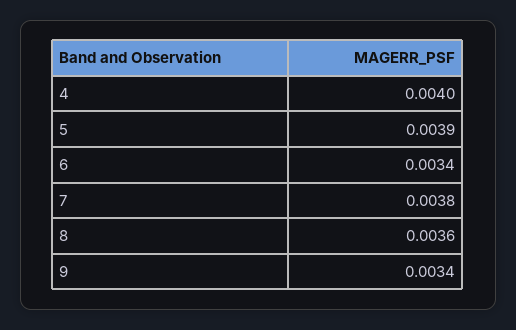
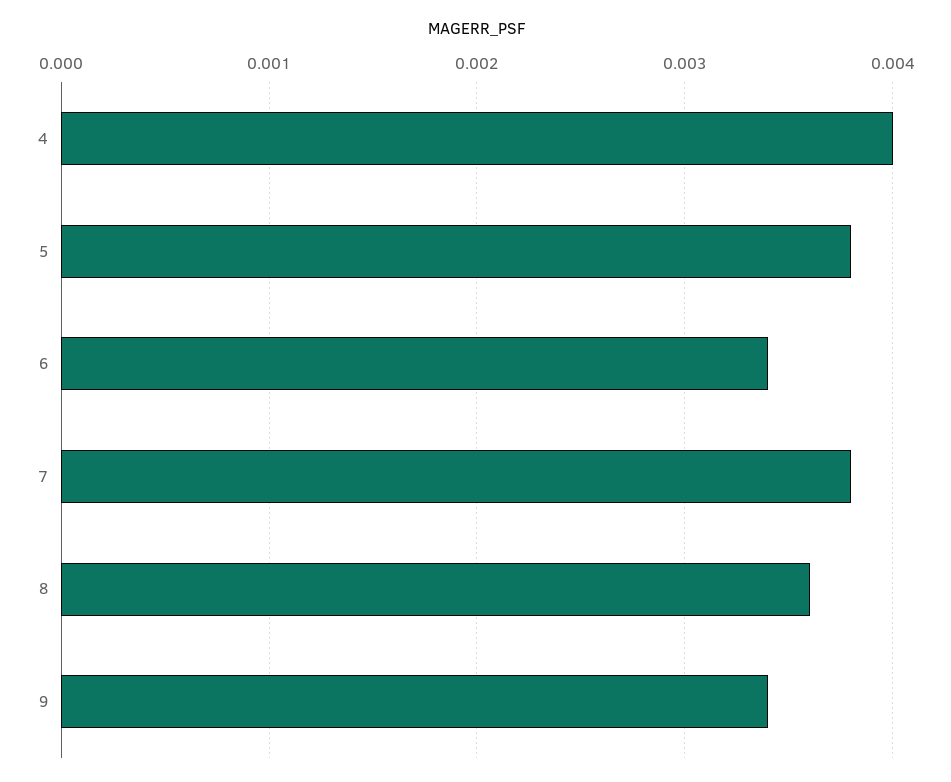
  {
    "4": 0.004,
-   "5": 0.0039,
+   "5": 0.0038,
    "6": 0.0034,
    "7": 0.0038,
    "8": 0.0036,
    "9": 0.0034
  }

